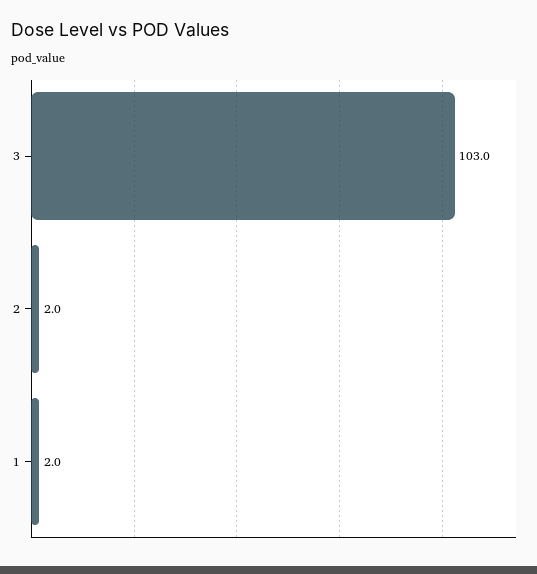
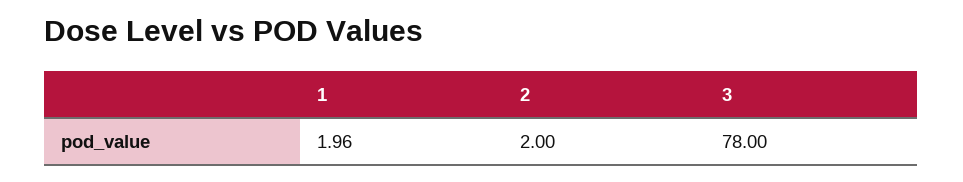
  {
-   "3": 103,
+   "3": 78,
    "2": 2,
    "1": 1.96
  }

